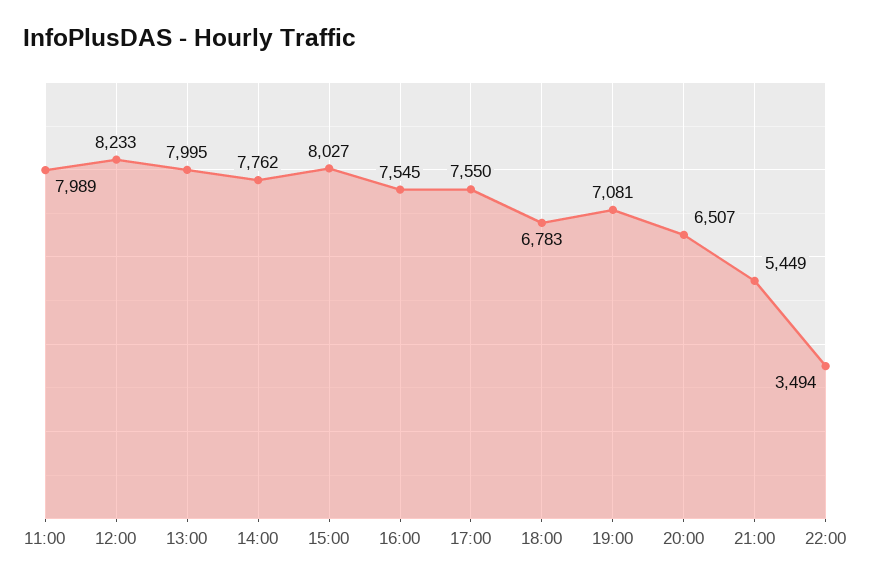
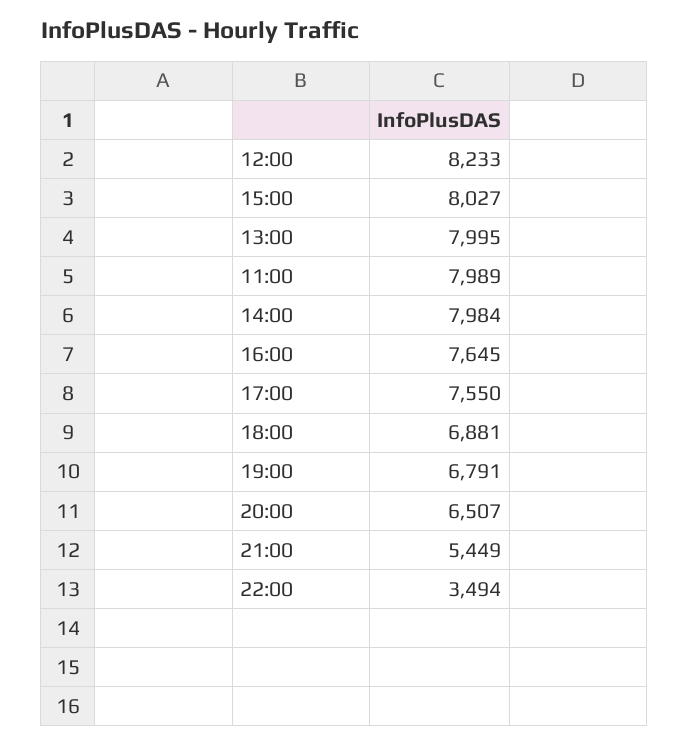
  {
    "11:00": 7989,
    "12:00": 8233,
    "13:00": 7995,
-   "14:00": 7762,
+   "14:00": 7984,
    "15:00": 8027,
-   "16:00": 7545,
+   "16:00": 7645,
    "17:00": 7550,
-   "18:00": 6783,
+   "18:00": 6881,
-   "19:00": 7081,
+   "19:00": 6791,
    "20:00": 6507,
    "21:00": 5449,
    "22:00": 3494
  }

